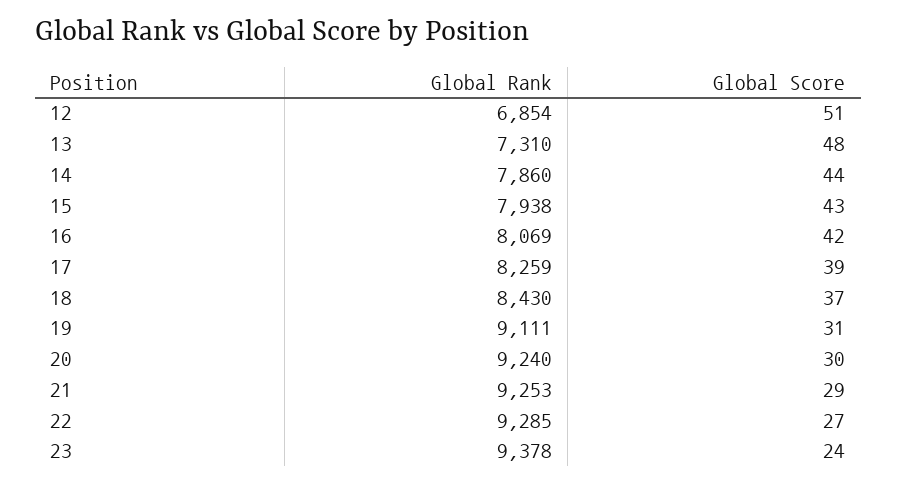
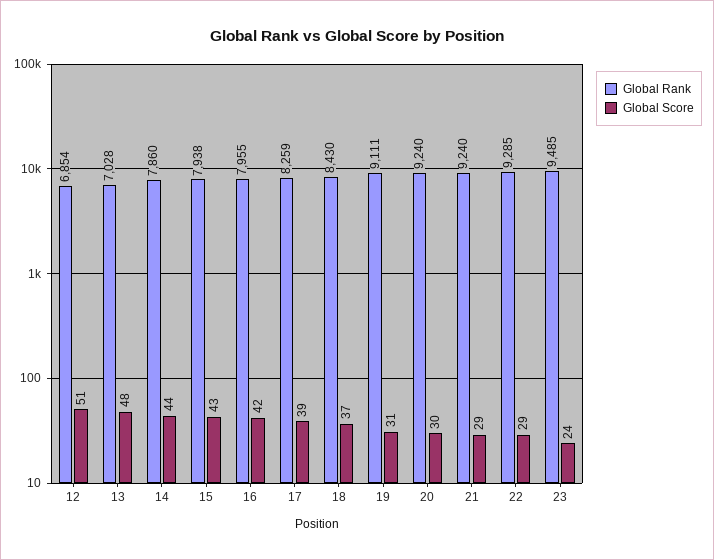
  {
    "Global Rank": {
      "12": 6854,
-     "13": 7310,
+     "13": 7028,
      "14": 7860,
      "15": 7938,
-     "16": 8069,
+     "16": 7955,
      "17": 8259,
      "18": 8430,
      "19": 9111,
      "20": 9240,
-     "21": 9253,
+     "21": 9240,
      "22": 9285,
-     "23": 9378
+     "23": 9485
    },
    "Global Score": {
      "12": 51,
      "13": 48,
      "14": 44,
      "15": 43,
      "16": 42,
      "17": 39,
      "18": 37,
      "19": 31,
      "20": 30,
      "21": 29,
-     "22": 27,
+     "22": 29,
      "23": 24
    }
  }

